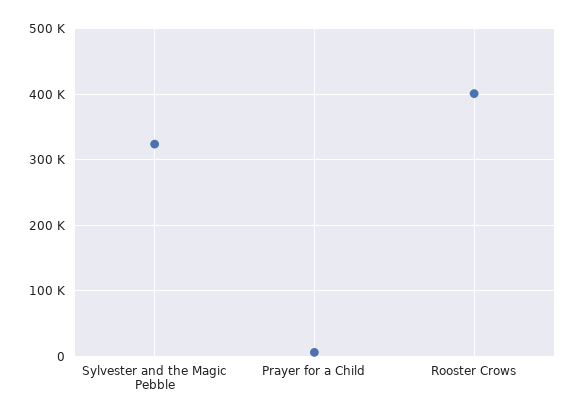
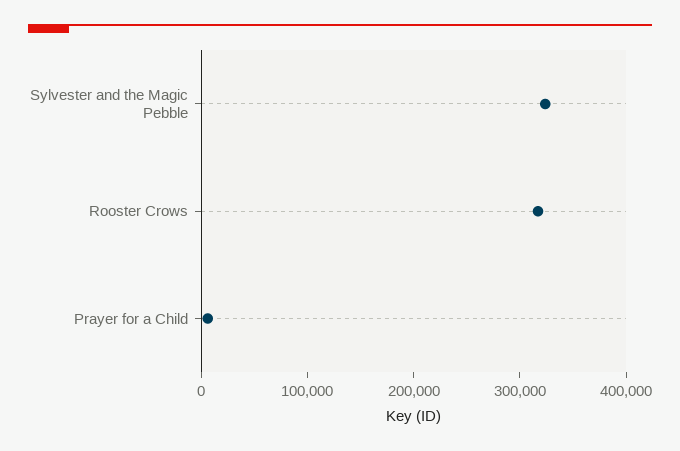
  {
    "Sylvester and the Magic Pebble": 320000,
    "Prayer for a Child": 10000,
-   "Rooster Crows": 400000
+   "Rooster Crows": 320000
  }

